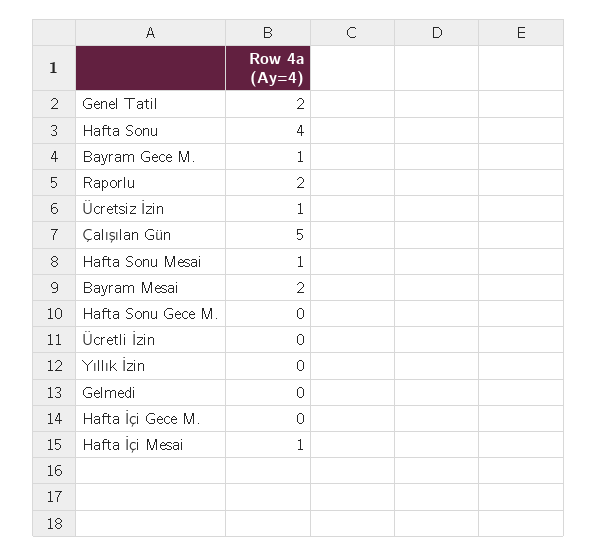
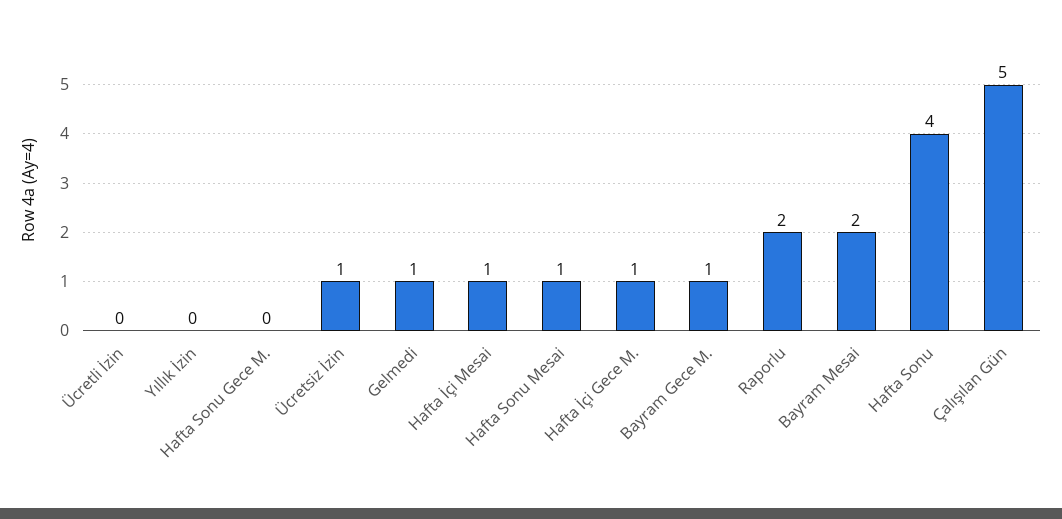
  {
-   "Genel Tatil": 2,
    "Hafta Sonu": 4,
    "Bayram Gece M.": 1,
    "Raporlu": 2,
    "Ücretsiz İzin": 1,
    "Çalışılan Gün": 5,
    "Hafta Sonu Mesai": 1,
    "Bayram Mesai": 2,
    "Hafta Sonu Gece M.": 0,
    "Ücretli İzin": 0,
    "Yıllık İzin": 0,
-   "Gelmedi": 0,
+   "Gelmedi": 1,
-   "Hafta İçi Gece M.": 0,
+   "Hafta İçi Gece M.": 1,
    "Hafta İçi Mesai": 1
  }

